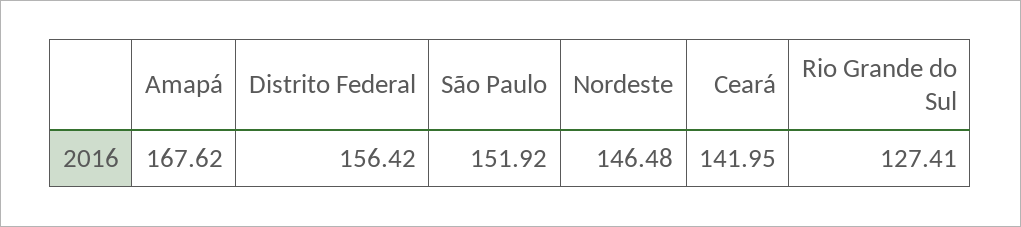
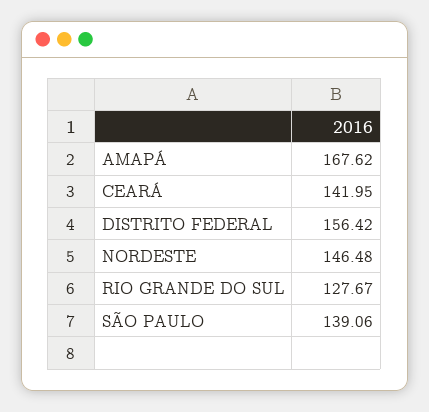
  {
    "Amapá": 167.62,
    "Distrito Federal": 156.42,
-   "São Paulo": 151.92,
+   "São Paulo": 139.06,
    "Nordeste": 146.48,
    "Ceará": 141.95,
-   "Rio Grande do Sul": 127.41
+   "Rio Grande do Sul": 127.67
  }

